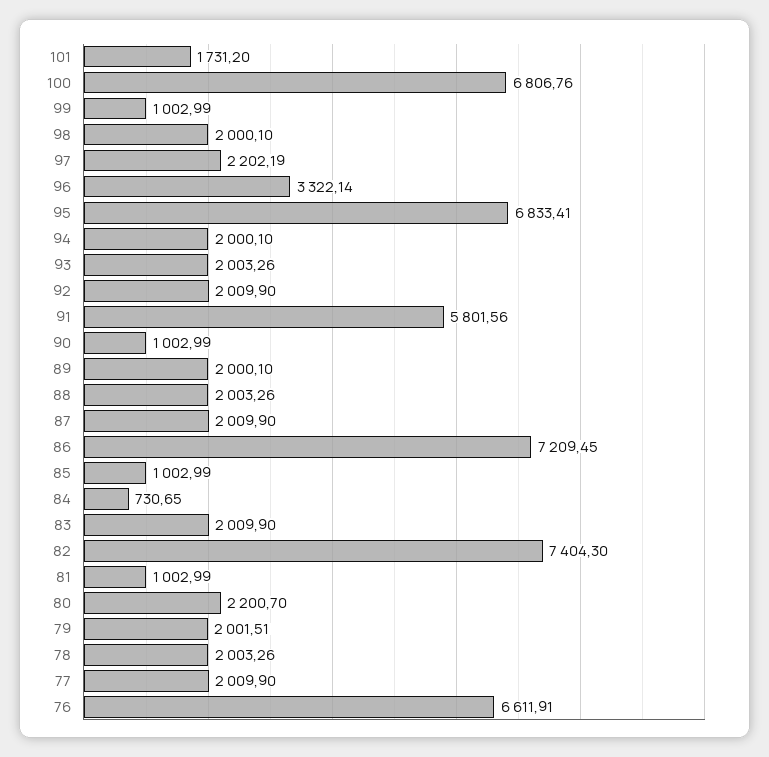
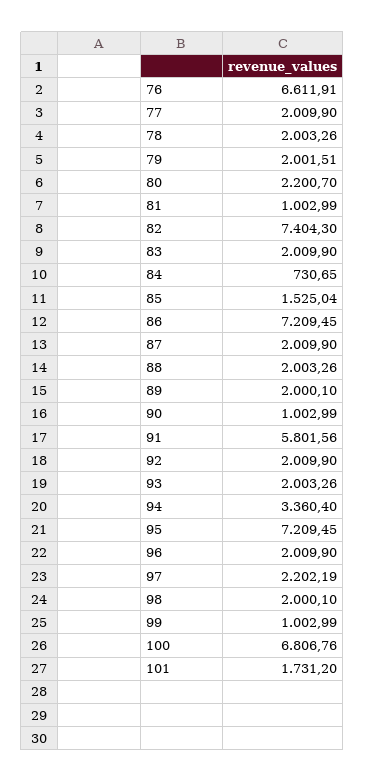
  {
    "101": 1731.2,
    "100": 6806.76,
    "99": 1002.99,
    "98": 2000.1,
    "97": 2202.19,
-   "96": 3322.14,
+   "96": 2009.9,
-   "95": 6833.41,
+   "95": 7209.45,
-   "94": 2000.1,
+   "94": 3360.4,
    "93": 2003.26,
    "92": 2009.9,
    "91": 5801.56,
    "90": 1002.99,
    "89": 2000.1,
    "88": 2003.26,
    "87": 2009.9,
    "86": 7209.45,
-   "85": 1002.99,
+   "85": 1525.04,
    "84": 730.65,
    "83": 2009.9,
    "82": 7404.3,
    "81": 1002.99,
    "80": 2200.7,
    "79": 2001.51,
    "78": 2003.26,
    "77": 2009.9,
    "76": 6611.91
  }

